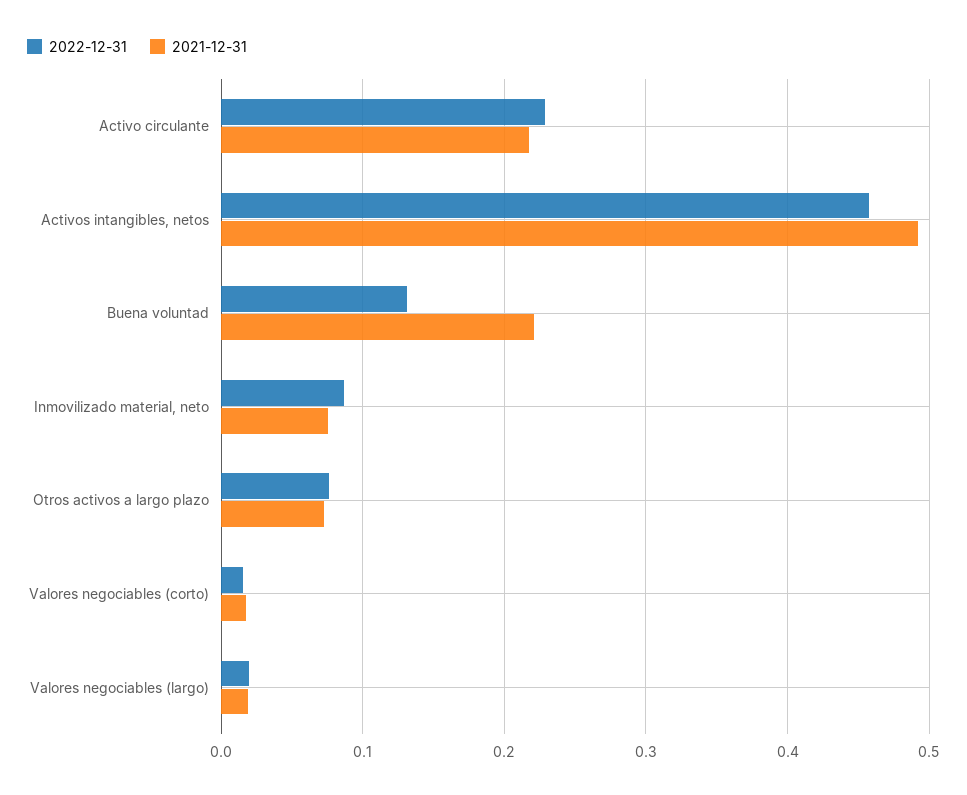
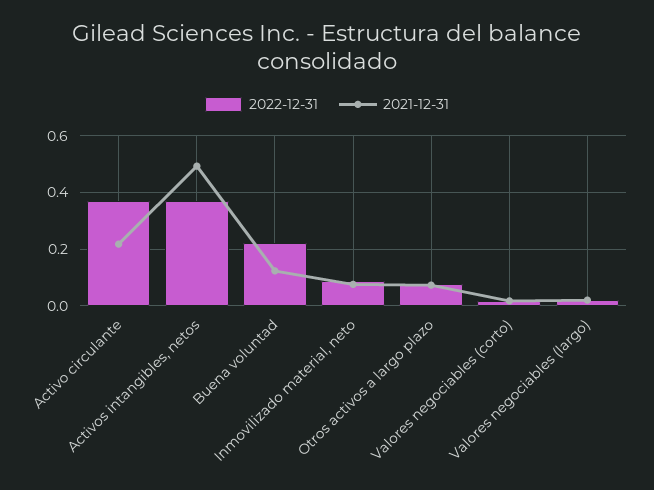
  {
    "2022-12-31": {
-     "Activo circulante": 0.23,
+     "Activo circulante": 0.375,
-     "Activos intangibles, netos": 0.46,
+     "Activos intangibles, netos": 0.375,
-     "Buena voluntad": 0.13,
+     "Buena voluntad": 0.225,
      "Inmovilizado material, neto": 0.09,
      "Otros activos a largo plazo": 0.08,
      "Valores negociables (corto)": 0.02,
      "Valores negociables (largo)": 0.02
    },
    "2021-12-31": {
      "Activo circulante": 0.22,
      "Activos intangibles, netos": 0.49,
-     "Buena voluntad": 0.22,
+     "Buena voluntad": 0.125,
      "Inmovilizado material, neto": 0.08,
      "Otros activos a largo plazo": 0.07,
      "Valores negociables (corto)": 0.02,
      "Valores negociables (largo)": 0.02
    }
  }

